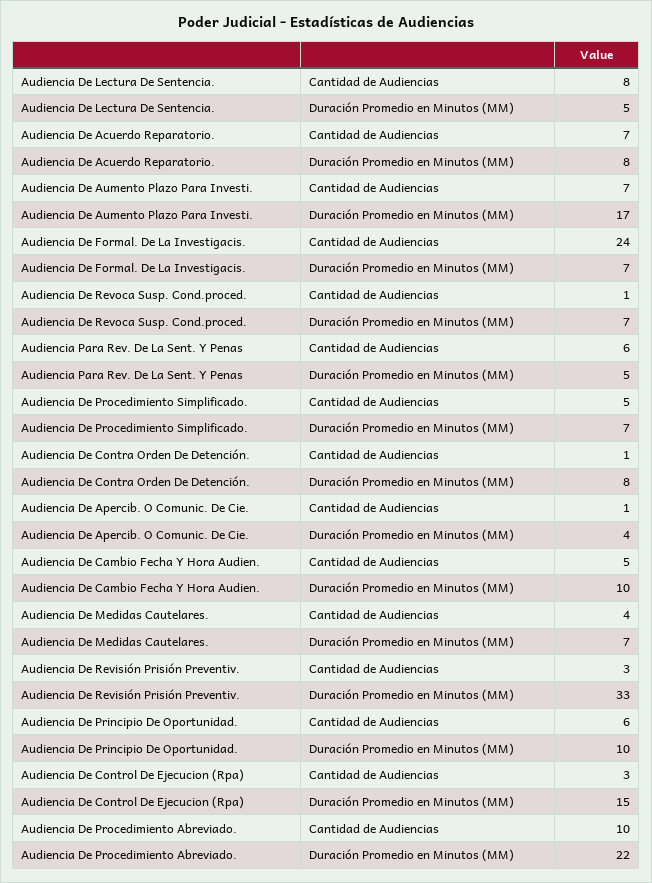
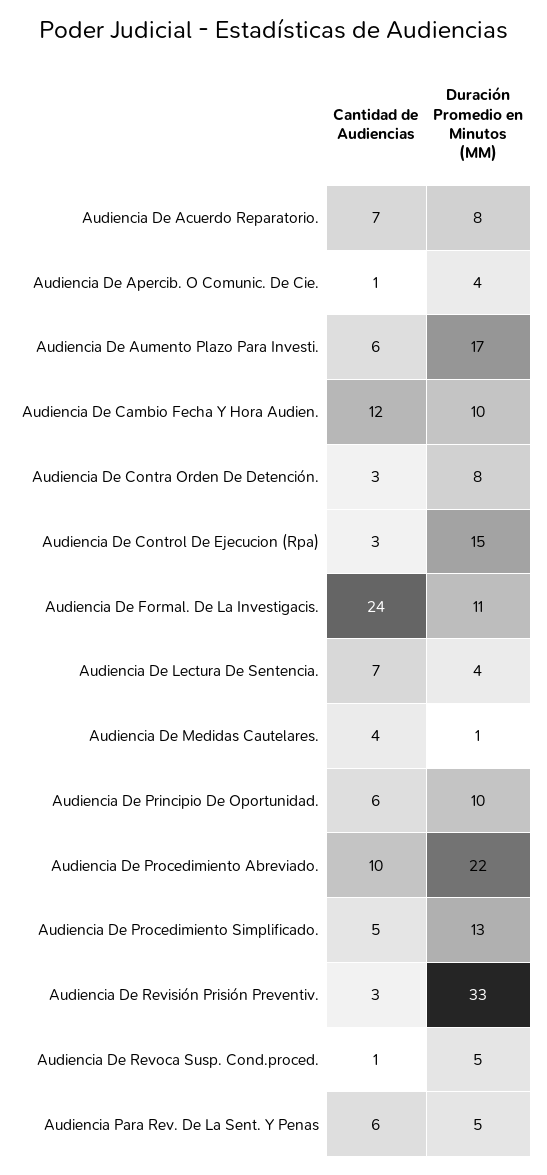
  {
    "Audiencia De Lectura De Sentencia.": {
-     "Cantidad de Audiencias": 8,
+     "Cantidad de Audiencias": 7,
-     "Duración Promedio en Minutos (MM)": 5
+     "Duración Promedio en Minutos (MM)": 4
    },
    "Audiencia De Acuerdo Reparatorio.": {
      "Cantidad de Audiencias": 7,
      "Duración Promedio en Minutos (MM)": 8
    },
    "Audiencia De Aumento Plazo Para Investi.": {
-     "Cantidad de Audiencias": 7,
+     "Cantidad de Audiencias": 6,
      "Duración Promedio en Minutos (MM)": 17
    },
    "Audiencia De Formal. De La Investigacis.": {
      "Cantidad de Audiencias": 24,
-     "Duración Promedio en Minutos (MM)": 7
+     "Duración Promedio en Minutos (MM)": 11
    },
    "Audiencia De Revoca Susp. Cond.proced.": {
      "Cantidad de Audiencias": 1,
-     "Duración Promedio en Minutos (MM)": 7
+     "Duración Promedio en Minutos (MM)": 5
    },
    "Audiencia Para Rev. De La Sent. Y Penas": {
      "Cantidad de Audiencias": 6,
      "Duración Promedio en Minutos (MM)": 5
    },
    "Audiencia De Procedimiento Simplificado.": {
      "Cantidad de Audiencias": 5,
-     "Duración Promedio en Minutos (MM)": 7
+     "Duración Promedio en Minutos (MM)": 13
    },
    "Audiencia De Contra Orden De Detención.": {
-     "Cantidad de Audiencias": 1,
+     "Cantidad de Audiencias": 3,
      "Duración Promedio en Minutos (MM)": 8
    },
    "Audiencia De Apercib. O Comunic. De Cie.": {
      "Cantidad de Audiencias": 1,
      "Duración Promedio en Minutos (MM)": 4
    },
    "Audiencia De Cambio Fecha Y Hora Audien.": {
-     "Cantidad de Audiencias": 5,
+     "Cantidad de Audiencias": 12,
      "Duración Promedio en Minutos (MM)": 10
    },
    "Audiencia De Medidas Cautelares.": {
      "Cantidad de Audiencias": 4,
-     "Duración Promedio en Minutos (MM)": 7
+     "Duración Promedio en Minutos (MM)": 1
    },
    "Audiencia De Revisión Prisión Preventiv.": {
      "Cantidad de Audiencias": 3,
      "Duración Promedio en Minutos (MM)": 33
    },
    "Audiencia De Principio De Oportunidad.": {
      "Cantidad de Audiencias": 6,
      "Duración Promedio en Minutos (MM)": 10
    },
    "Audiencia De Control De Ejecucion (Rpa)": {
      "Cantidad de Audiencias": 3,
      "Duración Promedio en Minutos (MM)": 15
    },
    "Audiencia De Procedimiento Abreviado.": {
      "Cantidad de Audiencias": 10,
      "Duración Promedio en Minutos (MM)": 22
    }
  }

